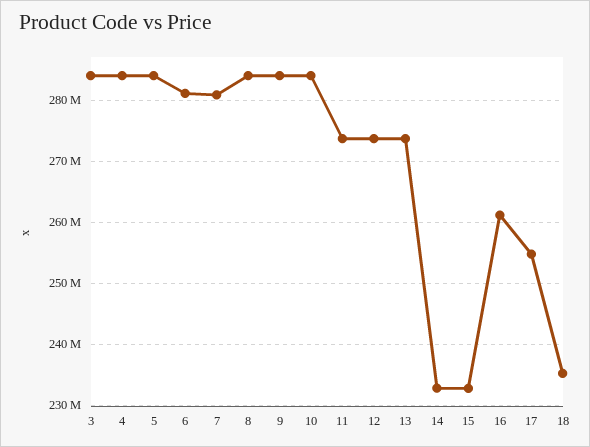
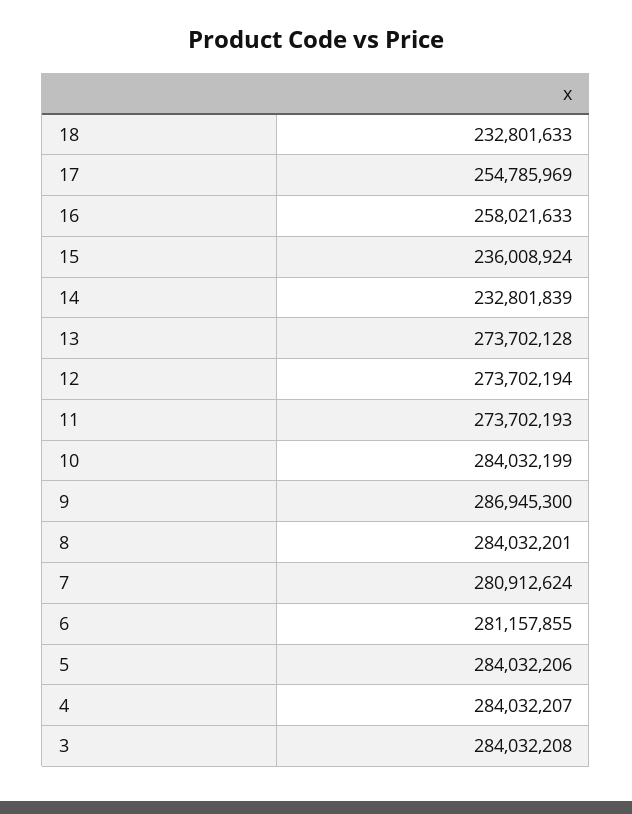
  {
    "3": 284032208,
    "4": 284032207,
    "5": 284032206,
    "6": 281157855,
    "7": 280912624,
    "8": 284032201,
-   "9": 284000000,
+   "9": 286945300,
    "10": 284032199,
    "11": 273702193,
    "12": 273702194,
    "13": 273702128,
    "14": 232801839,
-   "15": 233000000,
+   "15": 236008924,
-   "16": 261000000,
+   "16": 258021633,
    "17": 254785969,
-   "18": 235000000
+   "18": 232801633
  }

